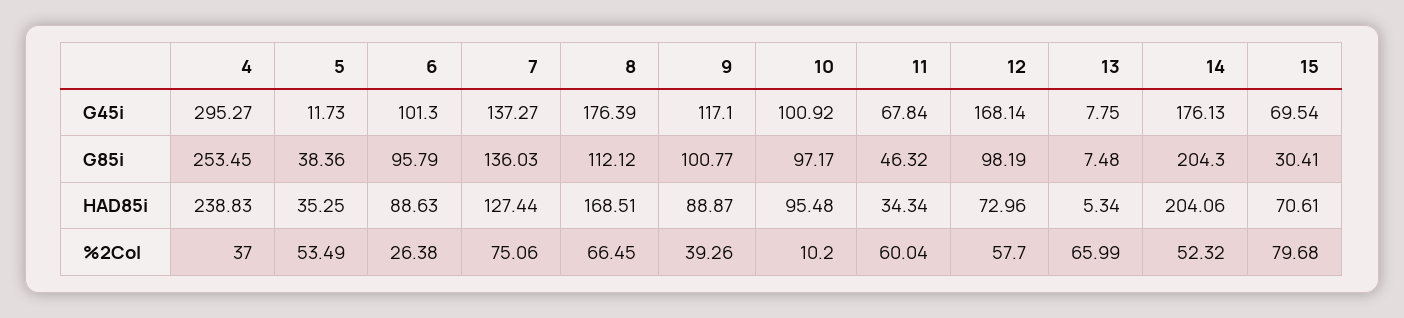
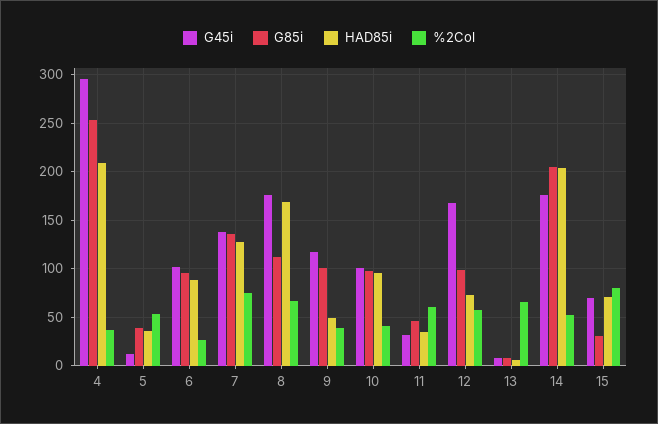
  {
    "G45i": {
      "4": 295.27,
      "5": 11.73,
      "6": 101.3,
      "7": 137.27,
      "8": 176.39,
      "9": 117.1,
      "10": 100.92,
-     "11": 67.84,
+     "11": 30,
      "12": 168.14,
      "13": 7.75,
      "14": 176.13,
      "15": 69.54
    },
    "G85i": {
      "4": 253.45,
      "5": 38.36,
      "6": 95.79,
      "7": 136.03,
      "8": 112.12,
      "9": 100.77,
      "10": 97.17,
      "11": 46.32,
      "12": 98.19,
      "13": 7.48,
      "14": 204.3,
      "15": 30.41
    },
    "HAD85i": {
-     "4": 238.83,
+     "4": 210,
      "5": 35.25,
      "6": 88.63,
      "7": 127.44,
      "8": 168.51,
-     "9": 88.87,
+     "9": 50,
      "10": 95.48,
      "11": 34.34,
      "12": 72.96,
      "13": 5.34,
      "14": 204.06,
      "15": 70.61
    },
    "%2Col": {
      "4": 37,
      "5": 53.49,
      "6": 26.38,
      "7": 75.06,
      "8": 66.45,
      "9": 39.26,
-     "10": 10.2,
+     "10": 40,
      "11": 60.04,
      "12": 57.7,
      "13": 65.99,
      "14": 52.32,
      "15": 79.68
    }
  }

